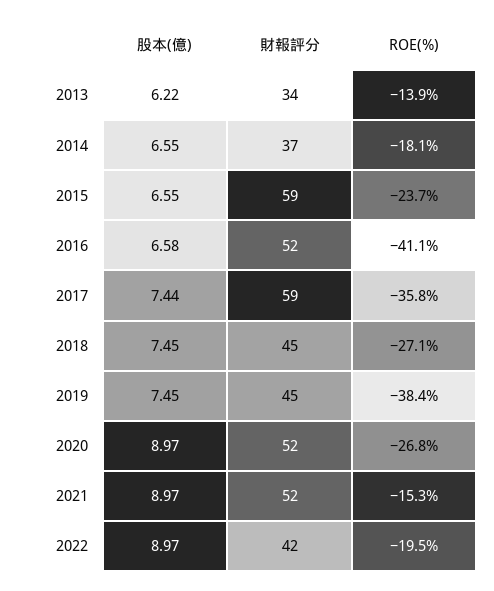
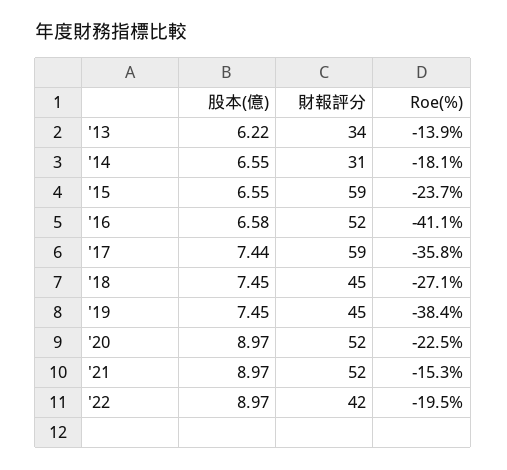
  {
    "股本(億)": {
      "2013": 6.22,
      "2014": 6.55,
      "2015": 6.55,
      "2016": 6.58,
      "2017": 7.44,
      "2018": 7.45,
      "2019": 7.45,
      "2020": 8.97,
      "2021": 8.97,
      "2022": 8.97
    },
    "財報評分": {
      "2013": 34,
-     "2014": 37,
+     "2014": 31,
      "2015": 59,
      "2016": 52,
      "2017": 59,
      "2018": 45,
      "2019": 45,
      "2020": 52,
      "2021": 52,
      "2022": 42
    },
    "ROE(%)": {
      "2013": -13.9,
      "2014": -18.1,
      "2015": -23.7,
      "2016": -41.1,
      "2017": -35.8,
      "2018": -27.1,
      "2019": -38.4,
-     "2020": -26.8,
+     "2020": -22.5,
      "2021": -15.3,
      "2022": -19.5
    }
  }

